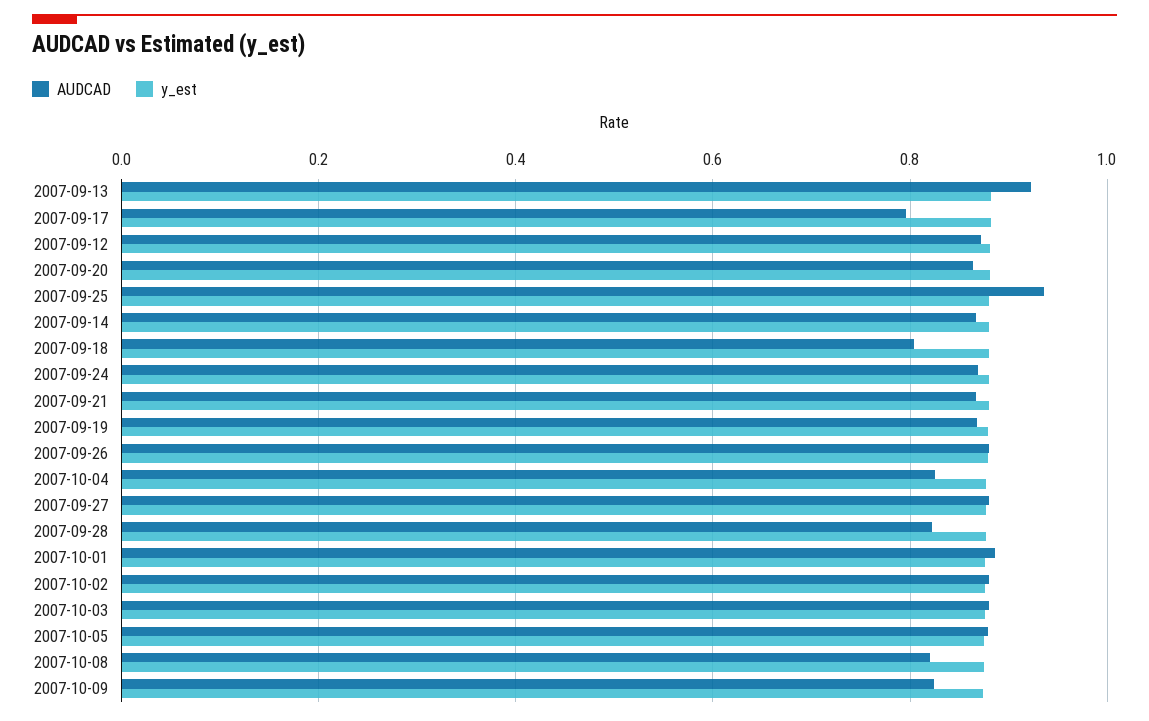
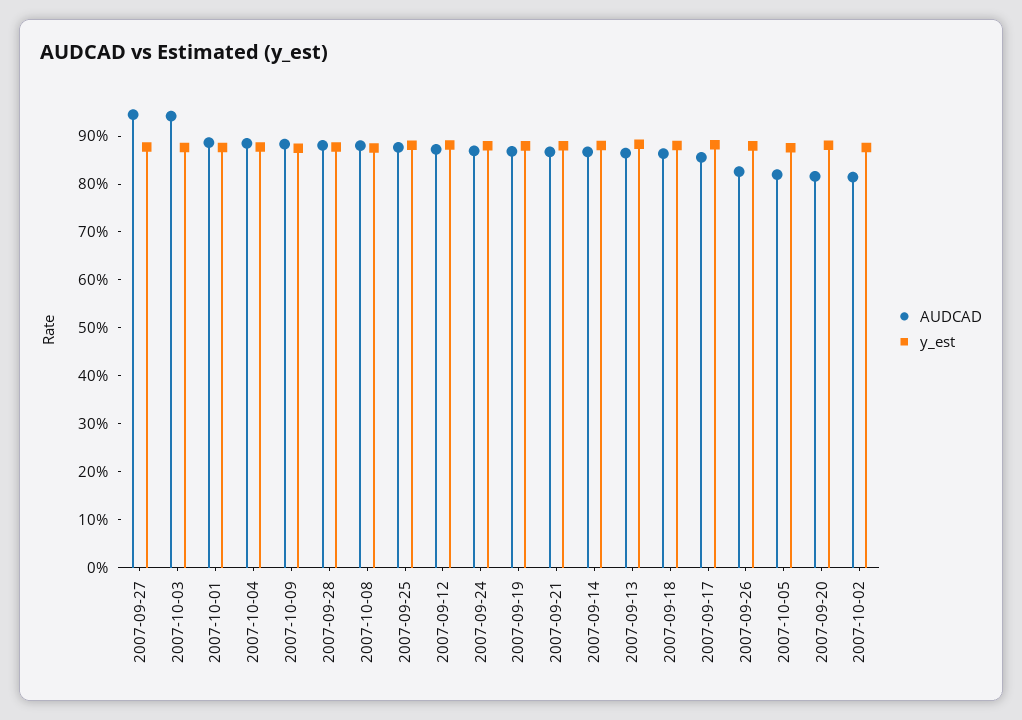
  {
    "AUDCAD": {
-     "2007-09-13": 0.92,
+     "2007-09-13": 0.86,
-     "2007-09-17": 0.8,
+     "2007-09-17": 0.86,
      "2007-09-12": 0.88,
-     "2007-09-20": 0.86,
+     "2007-09-20": 0.82,
-     "2007-09-25": 0.94,
+     "2007-09-25": 0.88,
      "2007-09-14": 0.86,
-     "2007-09-18": 0.8,
+     "2007-09-18": 0.86,
      "2007-09-24": 0.86,
      "2007-09-21": 0.86,
      "2007-09-19": 0.86,
-     "2007-09-26": 0.88,
+     "2007-09-26": 0.82,
-     "2007-10-04": 0.82,
+     "2007-10-04": 0.88,
-     "2007-09-27": 0.88,
+     "2007-09-27": 0.94,
-     "2007-09-28": 0.82,
+     "2007-09-28": 0.88,
      "2007-10-01": 0.88,
-     "2007-10-02": 0.88,
+     "2007-10-02": 0.82,
-     "2007-10-03": 0.88,
+     "2007-10-03": 0.94,
-     "2007-10-05": 0.88,
+     "2007-10-05": 0.82,
-     "2007-10-08": 0.82,
+     "2007-10-08": 0.88,
-     "2007-10-09": 0.82
+     "2007-10-09": 0.88
    },
    "y_est": {
      "2007-09-13": 0.88,
      "2007-09-17": 0.88,
      "2007-09-12": 0.88,
      "2007-09-20": 0.88,
      "2007-09-25": 0.88,
      "2007-09-14": 0.88,
      "2007-09-18": 0.88,
      "2007-09-24": 0.88,
      "2007-09-21": 0.88,
      "2007-09-19": 0.88,
      "2007-09-26": 0.88,
      "2007-10-04": 0.88,
      "2007-09-27": 0.88,
      "2007-09-28": 0.88,
      "2007-10-01": 0.88,
      "2007-10-02": 0.88,
      "2007-10-03": 0.88,
      "2007-10-05": 0.88,
      "2007-10-08": 0.88,
      "2007-10-09": 0.88
    }
  }

